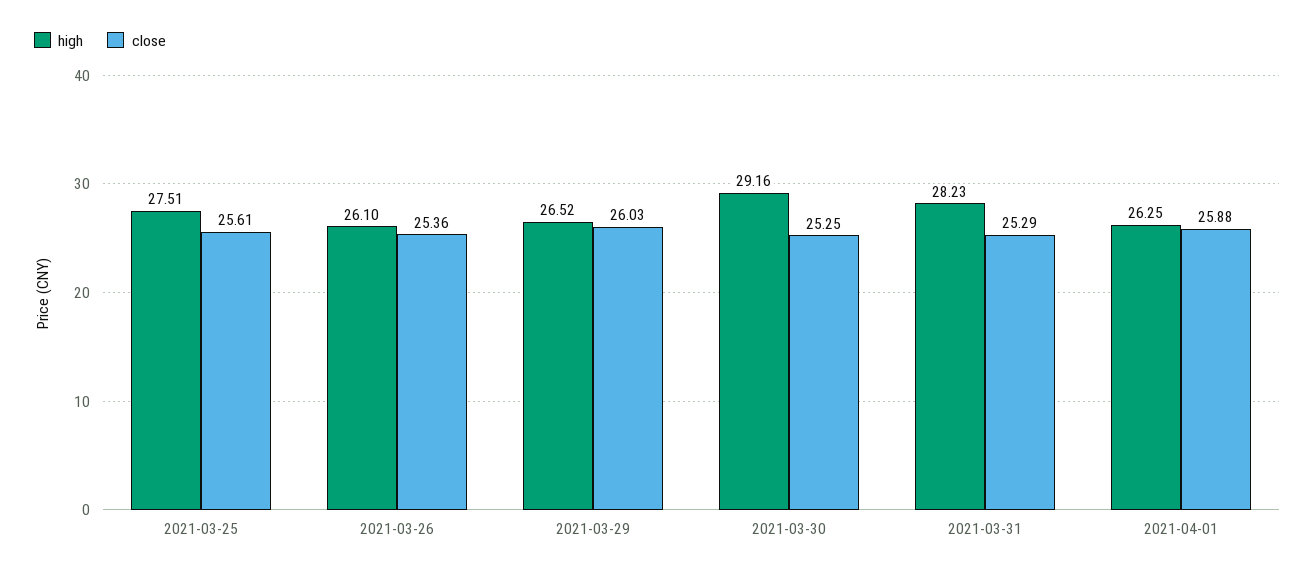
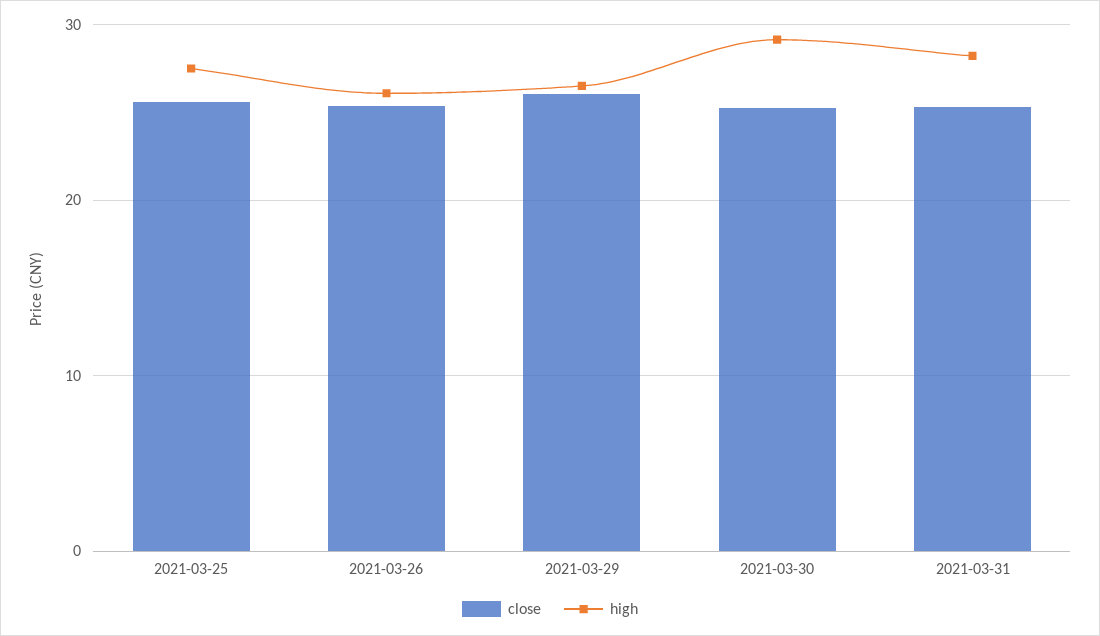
  {
    "high": {
      "2021-03-25": 27.51,
      "2021-03-26": 26.1,
      "2021-03-29": 26.52,
      "2021-03-30": 29.16,
-     "2021-03-31": 28.23,
+     "2021-03-31": 28.23
-     "2021-04-01": 26.25
    },
    "close": {
      "2021-03-25": 25.61,
      "2021-03-26": 25.36,
      "2021-03-29": 26.03,
      "2021-03-30": 25.25,
-     "2021-03-31": 25.29,
+     "2021-03-31": 25.29
-     "2021-04-01": 25.88
    }
  }

